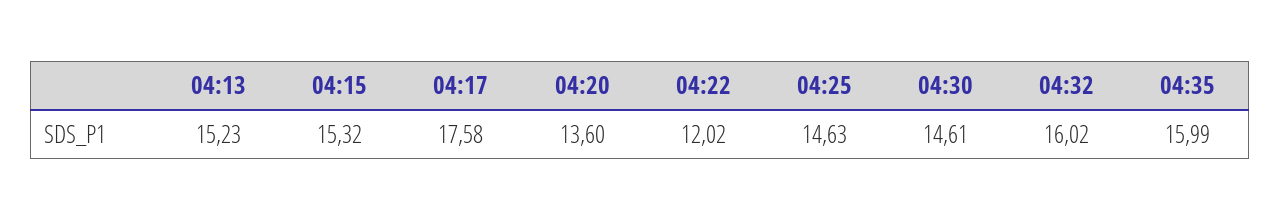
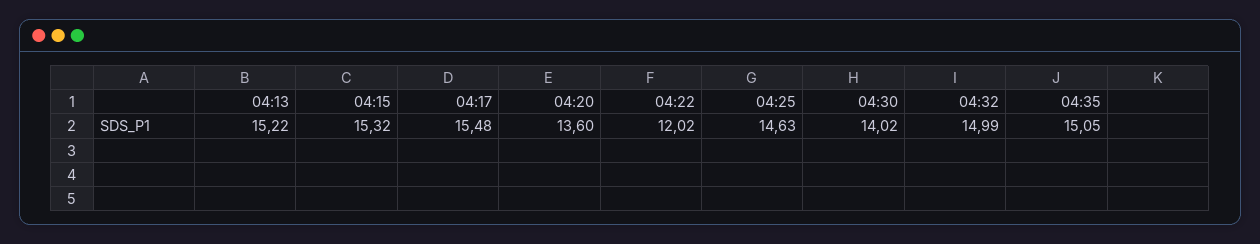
  {
-   "04:13": 15.23,
+   "04:13": 15.22,
    "04:15": 15.32,
-   "04:17": 17.58,
+   "04:17": 15.48,
    "04:20": 13.6,
    "04:22": 12.02,
    "04:25": 14.63,
-   "04:30": 14.61,
+   "04:30": 14.02,
-   "04:32": 16.02,
+   "04:32": 14.99,
-   "04:35": 15.99
+   "04:35": 15.05
  }

